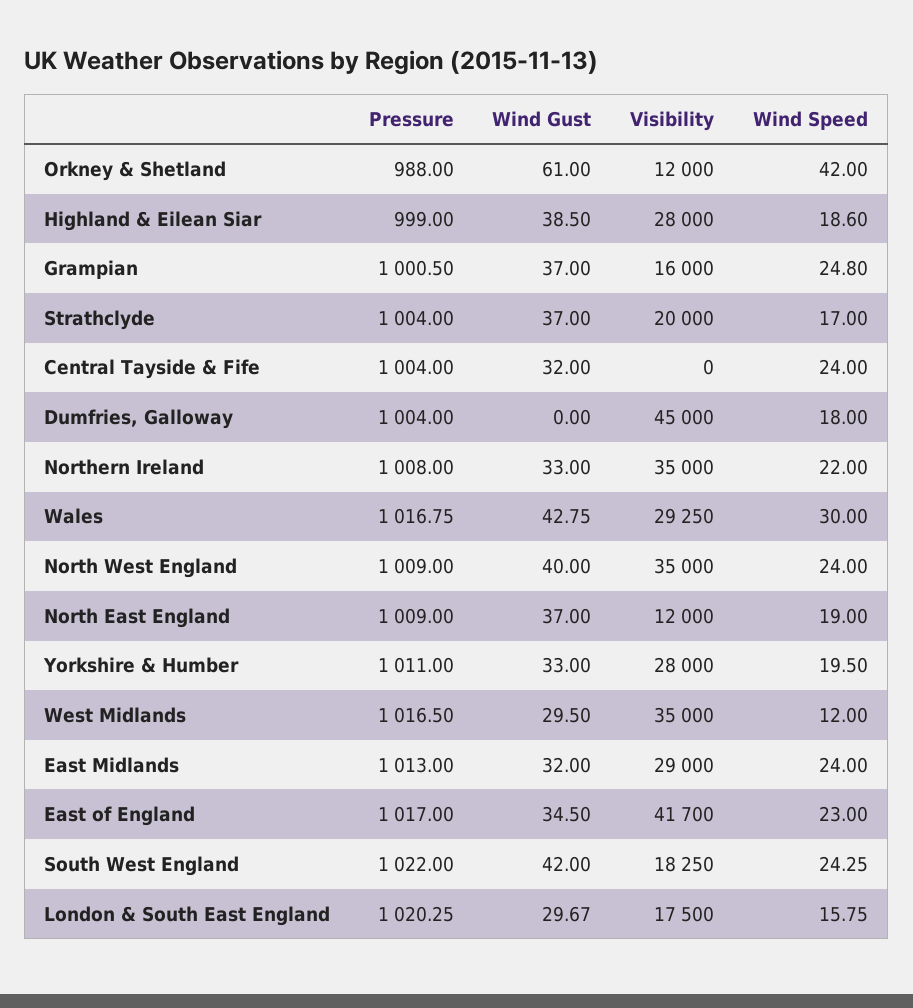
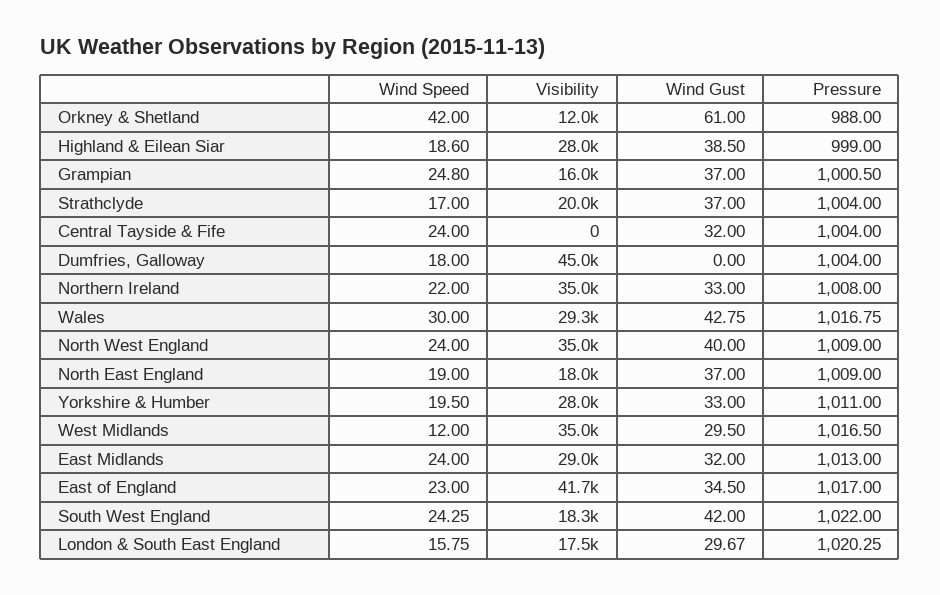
  {
    "Pressure": {
      "Orkney & Shetland": 988,
      "Highland & Eilean Siar": 999,
      "Grampian": 1000.5,
      "Strathclyde": 1004,
      "Central Tayside & Fife": 1004,
      "Dumfries, Galloway": 1004,
      "Northern Ireland": 1008,
      "Wales": 1016.75,
      "North West England": 1009,
      "North East England": 1009,
      "Yorkshire & Humber": 1011,
      "West Midlands": 1016.5,
      "East Midlands": 1013,
      "East of England": 1017,
      "South West England": 1022,
      "London & South East England": 1020.25
    },
    "Wind Gust": {
      "Orkney & Shetland": 61,
      "Highland & Eilean Siar": 38.5,
      "Grampian": 37,
      "Strathclyde": 37,
      "Central Tayside & Fife": 32,
      "Dumfries, Galloway": 0,
      "Northern Ireland": 33,
      "Wales": 42.75,
      "North West England": 40,
      "North East England": 37,
      "Yorkshire & Humber": 33,
      "West Midlands": 29.5,
      "East Midlands": 32,
      "East of England": 34.5,
      "South West England": 42,
      "London & South East England": 29.67
    },
    "Visibility": {
      "Orkney & Shetland": 12000,
      "Highland & Eilean Siar": 28000,
      "Grampian": 16000,
      "Strathclyde": 20000,
      "Central Tayside & Fife": 0,
      "Dumfries, Galloway": 45000,
      "Northern Ireland": 35000,
      "Wales": 29250,
      "North West England": 35000,
-     "North East England": 12000,
+     "North East England": 18000,
      "Yorkshire & Humber": 28000,
      "West Midlands": 35000,
      "East Midlands": 29000,
      "East of England": 41700,
      "South West England": 18250,
      "London & South East England": 17500
    },
    "Wind Speed": {
      "Orkney & Shetland": 42,
      "Highland & Eilean Siar": 18.6,
      "Grampian": 24.8,
      "Strathclyde": 17,
      "Central Tayside & Fife": 24,
      "Dumfries, Galloway": 18,
      "Northern Ireland": 22,
      "Wales": 30,
      "North West England": 24,
      "North East England": 19,
      "Yorkshire & Humber": 19.5,
      "West Midlands": 12,
      "East Midlands": 24,
      "East of England": 23,
      "South West England": 24.25,
      "London & South East England": 15.75
    }
  }

